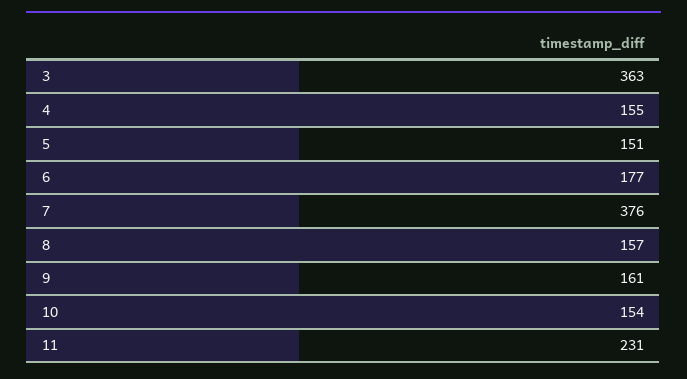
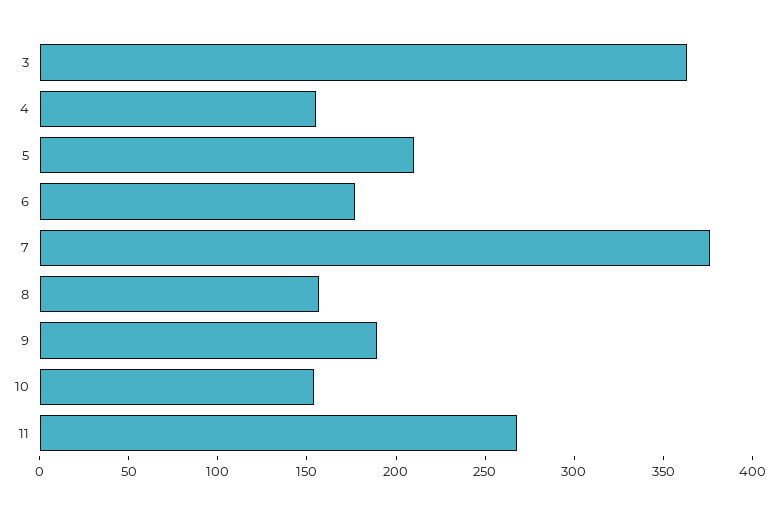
  {
    "3": 363,
    "4": 155,
-   "5": 151,
+   "5": 210,
    "6": 177,
    "7": 376,
    "8": 157,
-   "9": 161,
+   "9": 190,
    "10": 154,
-   "11": 231
+   "11": 270
  }

